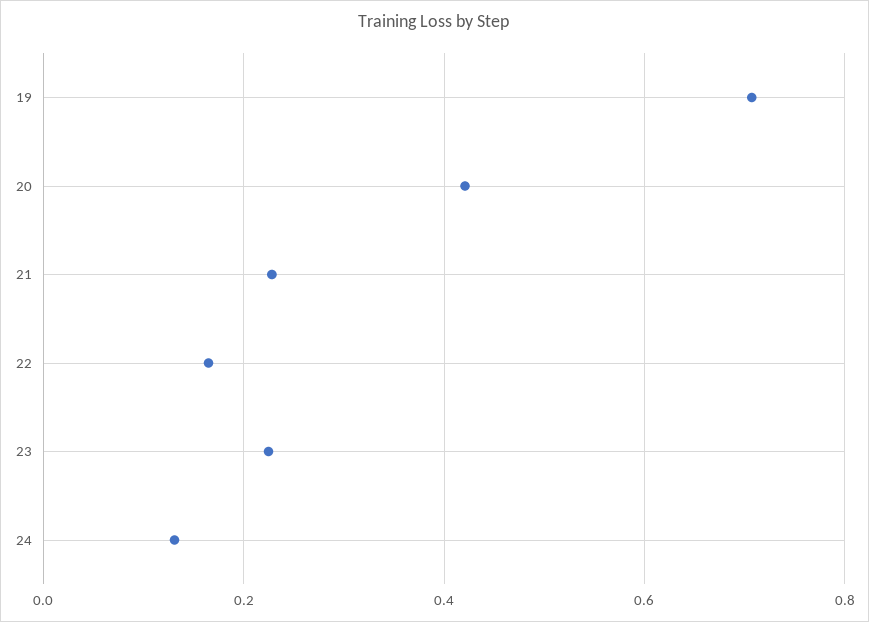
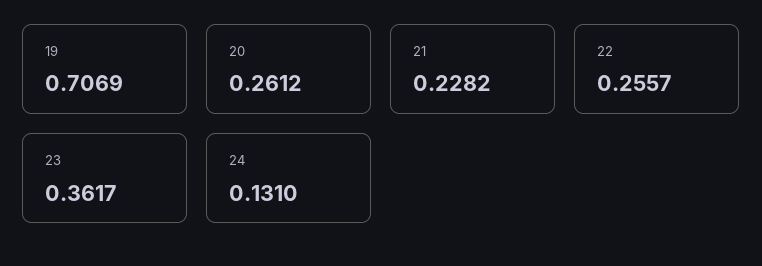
  {
    "19": 0.7069,
-   "20": 0.42,
+   "20": 0.2612,
    "21": 0.2282,
-   "22": 0.16,
+   "22": 0.2557,
-   "23": 0.22,
+   "23": 0.3617,
    "24": 0.131
  }

